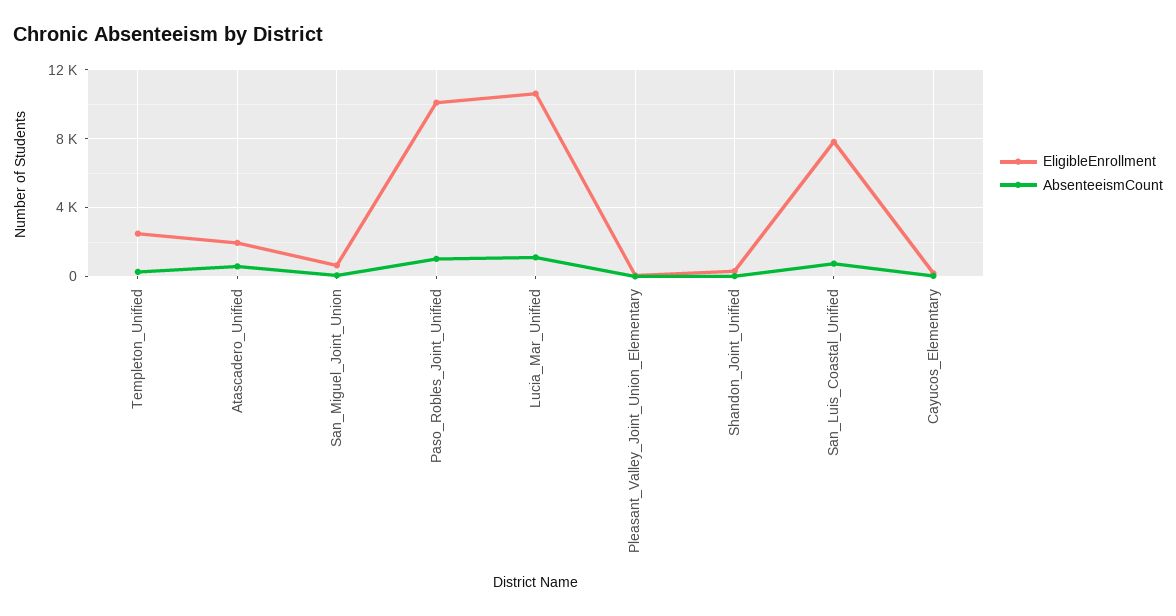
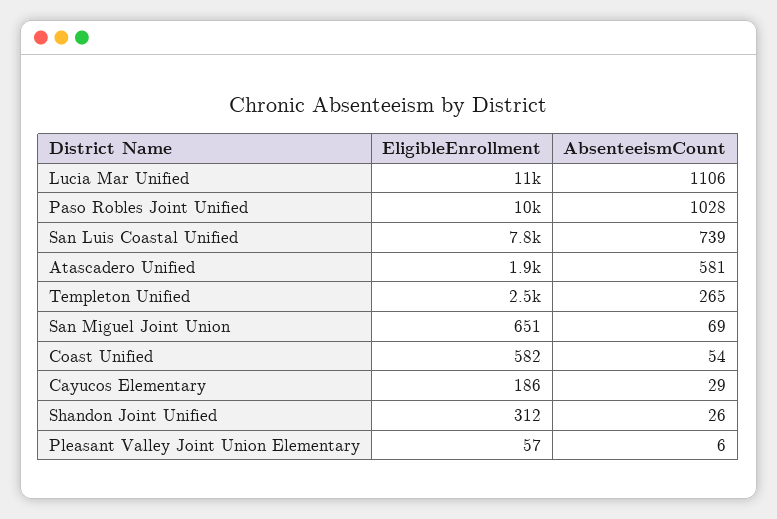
  {
    "EligibleEnrollment": {
      "Templeton_Unified": 2500,
      "Atascadero_Unified": 1900,
      "San_Miguel_Joint_Union": 651,
      "Paso_Robles_Joint_Unified": 10000,
      "Lucia_Mar_Unified": 11000,
      "Pleasant_Valley_Joint_Union_Elementary": 57,
      "Shandon_Joint_Unified": 312,
      "San_Luis_Coastal_Unified": 7800,
-     "Cayucos_Elementary": 186
+     "Cayucos_Elementary": 186,
+     "Coast Unified": 582
    },
    "AbsenteeismCount": {
      "Templeton_Unified": 265,
      "Atascadero_Unified": 581,
      "San_Miguel_Joint_Union": 69,
      "Paso_Robles_Joint_Unified": 1028,
      "Lucia_Mar_Unified": 1106,
      "Pleasant_Valley_Joint_Union_Elementary": 6,
      "Shandon_Joint_Unified": 26,
      "San_Luis_Coastal_Unified": 739,
-     "Cayucos_Elementary": 29
+     "Cayucos_Elementary": 29,
+     "Coast Unified": 54
    }
  }

